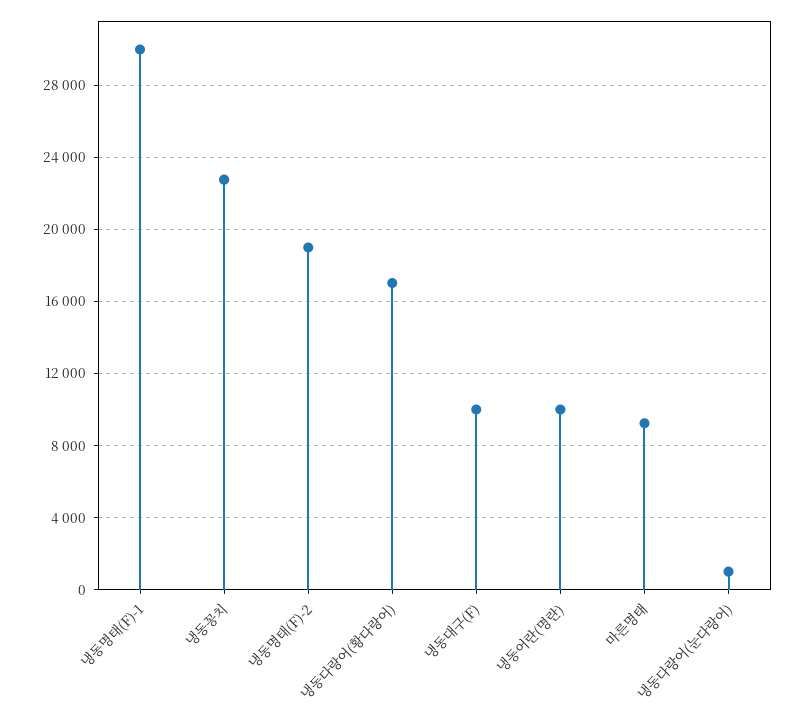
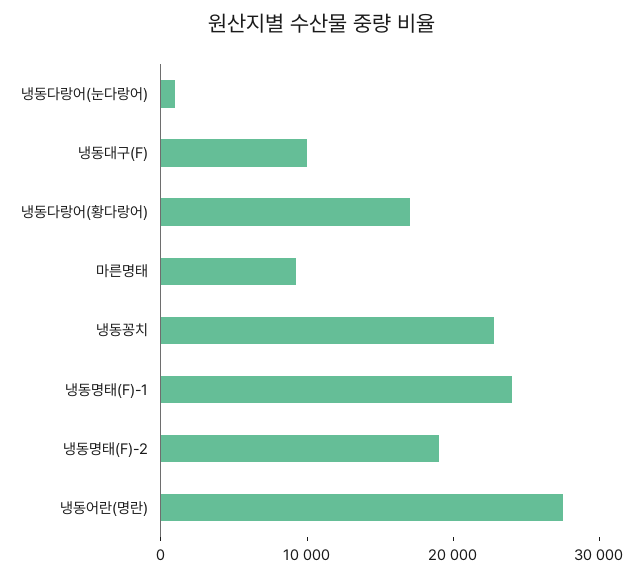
  {
-   "냉동명태(F)-1": 30000,
+   "냉동명태(F)-1": 24000,
    "냉동꽁치": 23000,
    "냉동명태(F)-2": 19000,
    "냉동다랑어(황다랑어)": 17000,
    "냉동대구(F)": 10000,
-   "냉동어란(명란)": 10000,
+   "냉동어란(명란)": 28000,
    "마른명태": 9000,
    "냉동다랑어(눈다랑어)": 1000
  }

